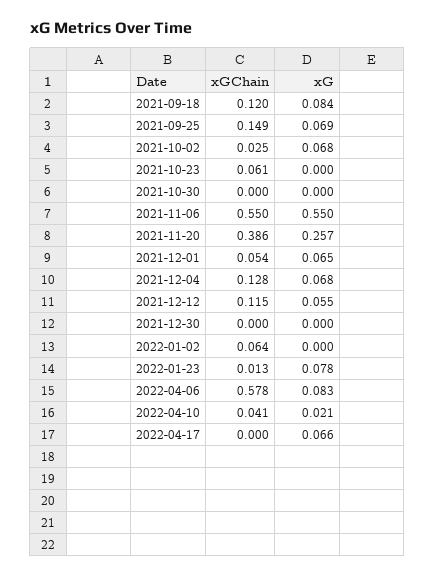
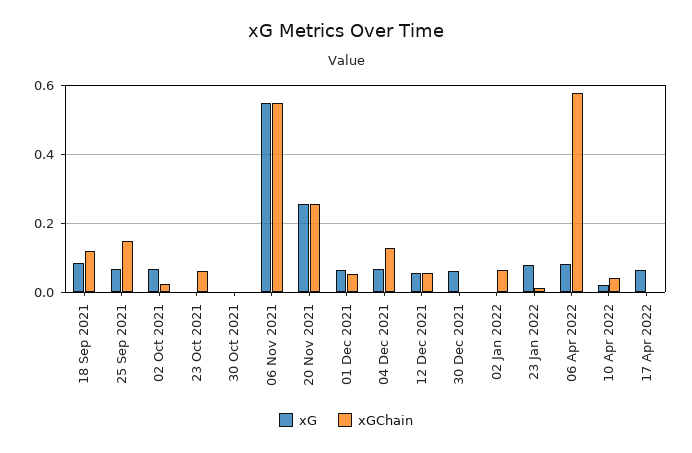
  {
    "xGChain": {
      "2021-09-18": 0.12,
      "2021-09-25": 0.149,
      "2021-10-02": 0.025,
      "2021-10-23": 0.061,
      "2021-10-30": 0,
      "2021-11-06": 0.55,
-     "2021-11-20": 0.386,
+     "2021-11-20": 0.26,
      "2021-12-01": 0.054,
      "2021-12-04": 0.128,
-     "2021-12-12": 0.115,
+     "2021-12-12": 0.06,
      "2021-12-30": 0,
      "2022-01-02": 0.064,
      "2022-01-23": 0.013,
      "2022-04-06": 0.578,
      "2022-04-10": 0.041,
      "2022-04-17": 0
    },
    "xG": {
      "2021-09-18": 0.084,
      "2021-09-25": 0.069,
      "2021-10-02": 0.068,
      "2021-10-23": 0,
      "2021-10-30": 0,
      "2021-11-06": 0.55,
      "2021-11-20": 0.257,
      "2021-12-01": 0.065,
      "2021-12-04": 0.068,
      "2021-12-12": 0.055,
-     "2021-12-30": 0,
+     "2021-12-30": 0.06,
      "2022-01-02": 0,
      "2022-01-23": 0.078,
      "2022-04-06": 0.083,
      "2022-04-10": 0.021,
      "2022-04-17": 0.066
    }
  }

